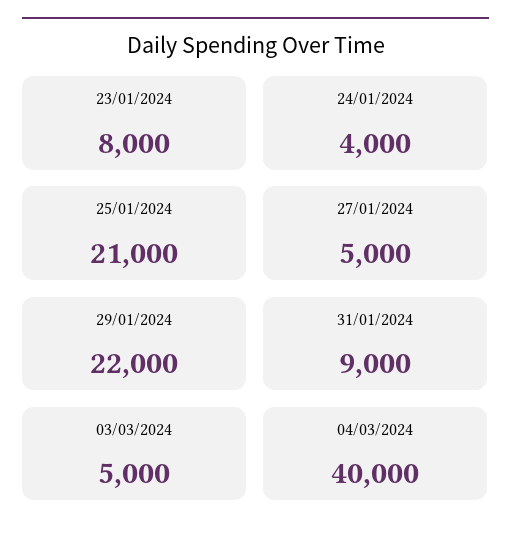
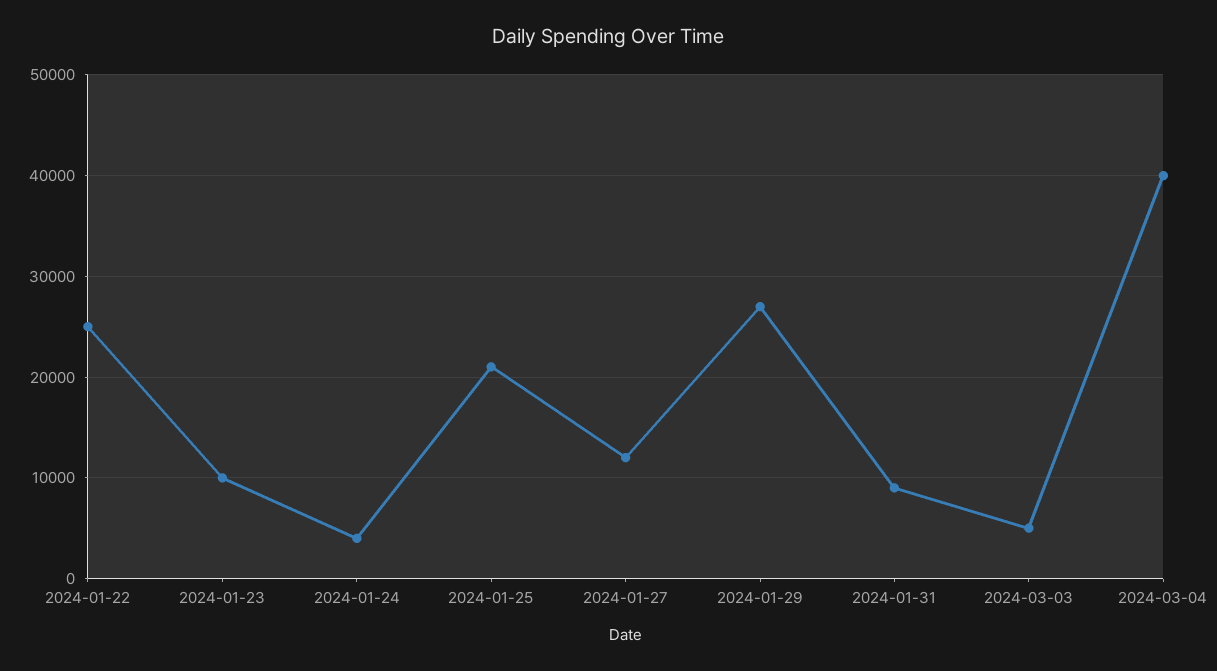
  {
-   "23/01/2024": 8000,
+   "23/01/2024": 10000,
    "24/01/2024": 4000,
    "25/01/2024": 21000,
-   "27/01/2024": 5000,
+   "27/01/2024": 12000,
-   "29/01/2024": 22000,
+   "29/01/2024": 27000,
    "31/01/2024": 9000,
    "03/03/2024": 5000,
-   "04/03/2024": 40000
+   "04/03/2024": 40000,
+   "2024-01-22": 25000
  }

